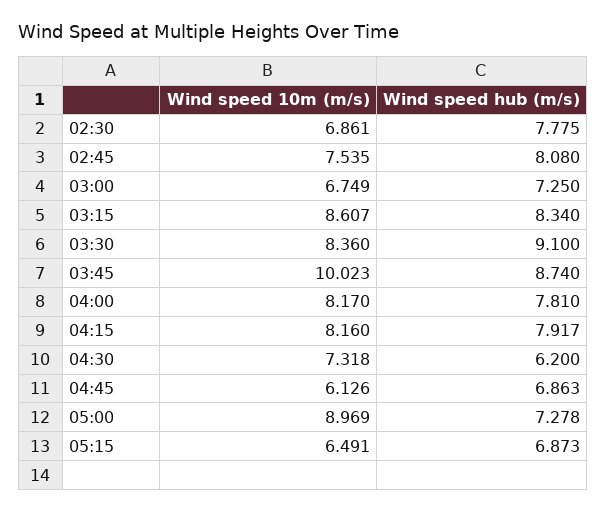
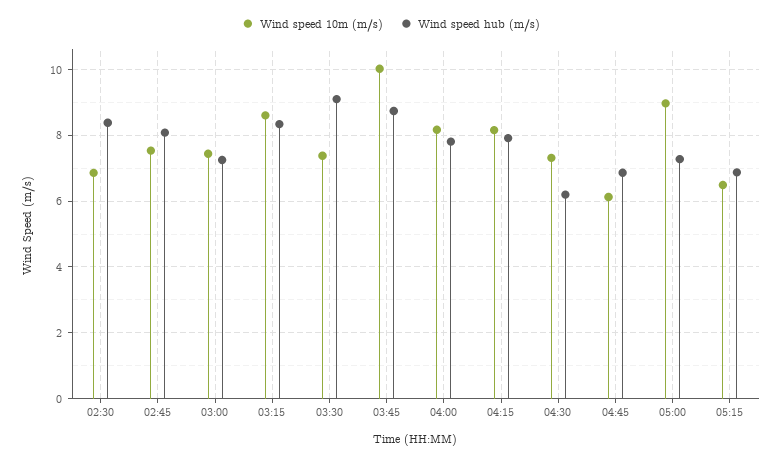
  {
    "Wind speed 10m (m/s)": {
      "02:30": 6.861,
      "02:45": 7.535,
-     "03:00": 6.749,
+     "03:00": 7.4,
      "03:15": 8.607,
-     "03:30": 8.36,
+     "03:30": 7.4,
      "03:45": 10.023,
      "04:00": 8.17,
      "04:15": 8.16,
      "04:30": 7.318,
      "04:45": 6.126,
      "05:00": 8.969,
      "05:15": 6.491
    },
    "Wind speed hub (m/s)": {
-     "02:30": 7.775,
+     "02:30": 8.4,
      "02:45": 8.08,
      "03:00": 7.25,
      "03:15": 8.34,
      "03:30": 9.1,
      "03:45": 8.74,
      "04:00": 7.81,
      "04:15": 7.917,
      "04:30": 6.2,
      "04:45": 6.863,
      "05:00": 7.278,
      "05:15": 6.873
    }
  }

